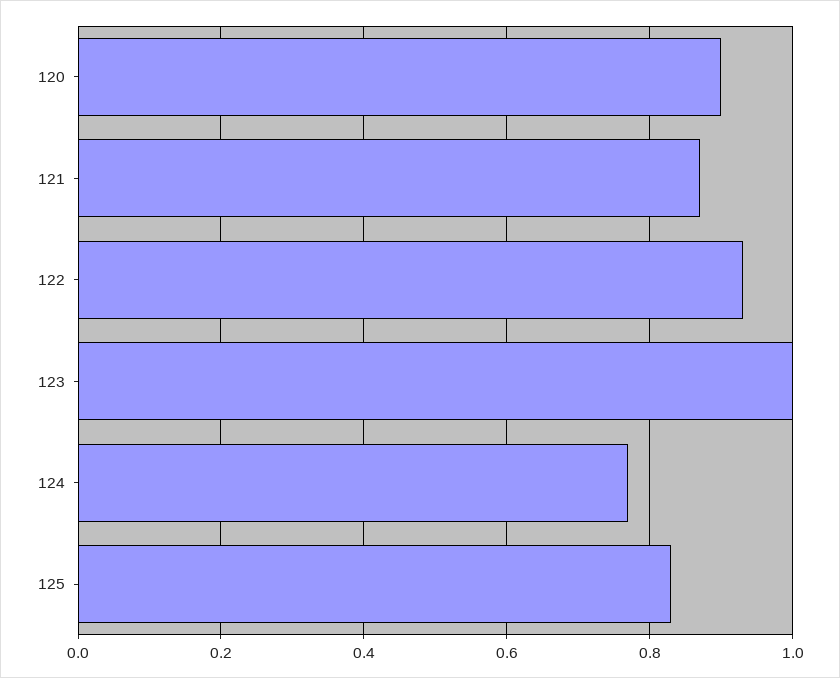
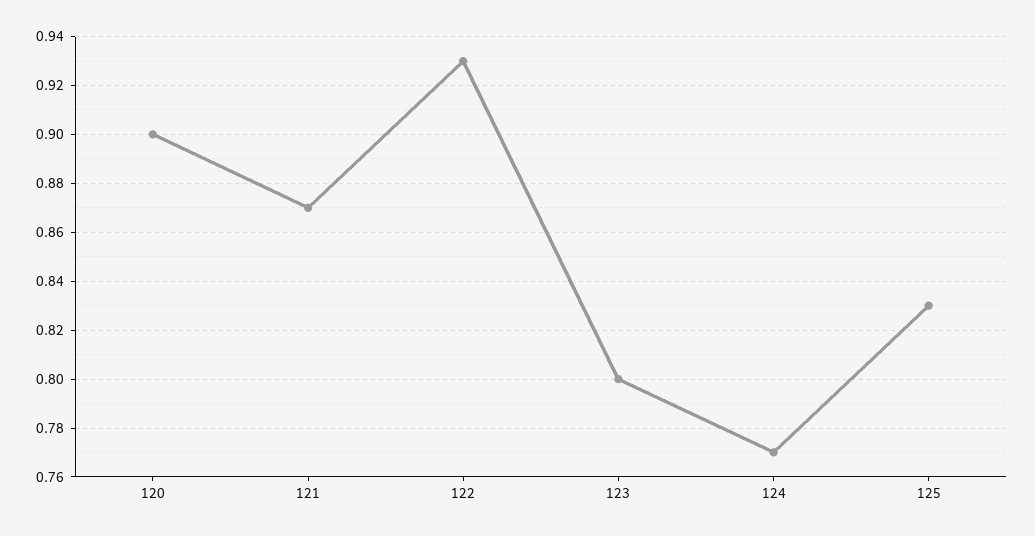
  {
    "120": 0.9,
    "121": 0.87,
    "122": 0.93,
-   "123": 1,
+   "123": 0.8,
    "124": 0.77,
    "125": 0.83
  }

